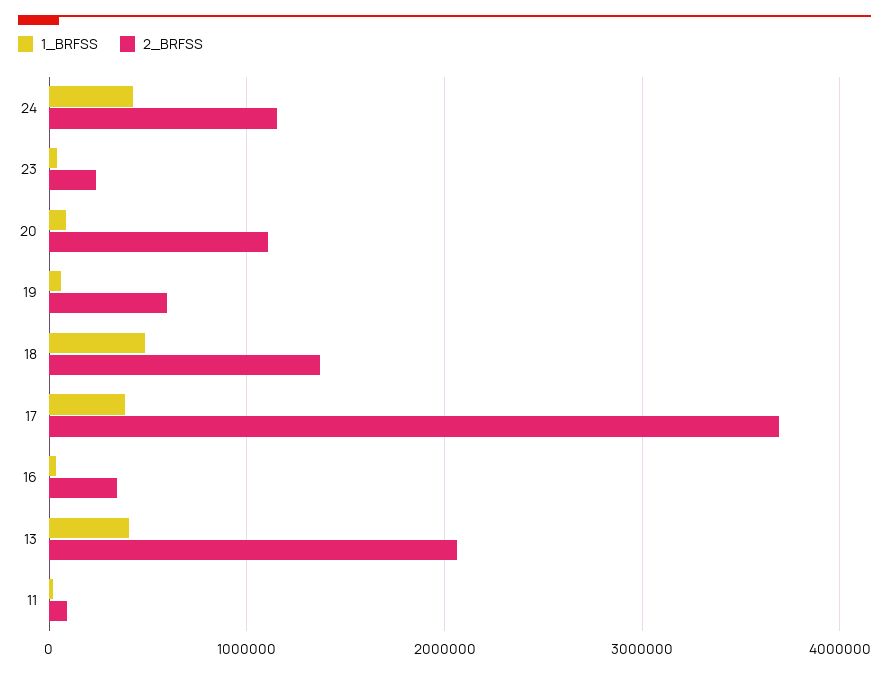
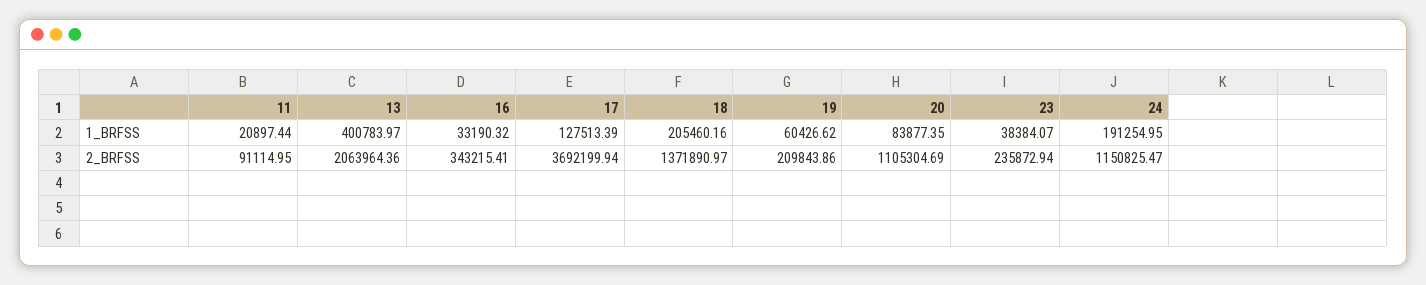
  {
    "1_BRFSS": {
-     "24": 400000,
+     "24": 191254.95,
      "23": 38384.07,
      "20": 83877.35,
      "19": 60426.62,
-     "18": 500000,
+     "18": 205460.16,
-     "17": 400000,
+     "17": 127513.39,
      "16": 33190.32,
      "13": 400783.97,
      "11": 20897.44
    },
    "2_BRFSS": {
      "24": 1150825.47,
      "23": 235872.94,
      "20": 1105304.69,
-     "19": 600000,
+     "19": 209843.86,
      "18": 1371890.97,
      "17": 3692199.94,
      "16": 343215.41,
      "13": 2063964.36,
      "11": 91114.95
    }
  }

